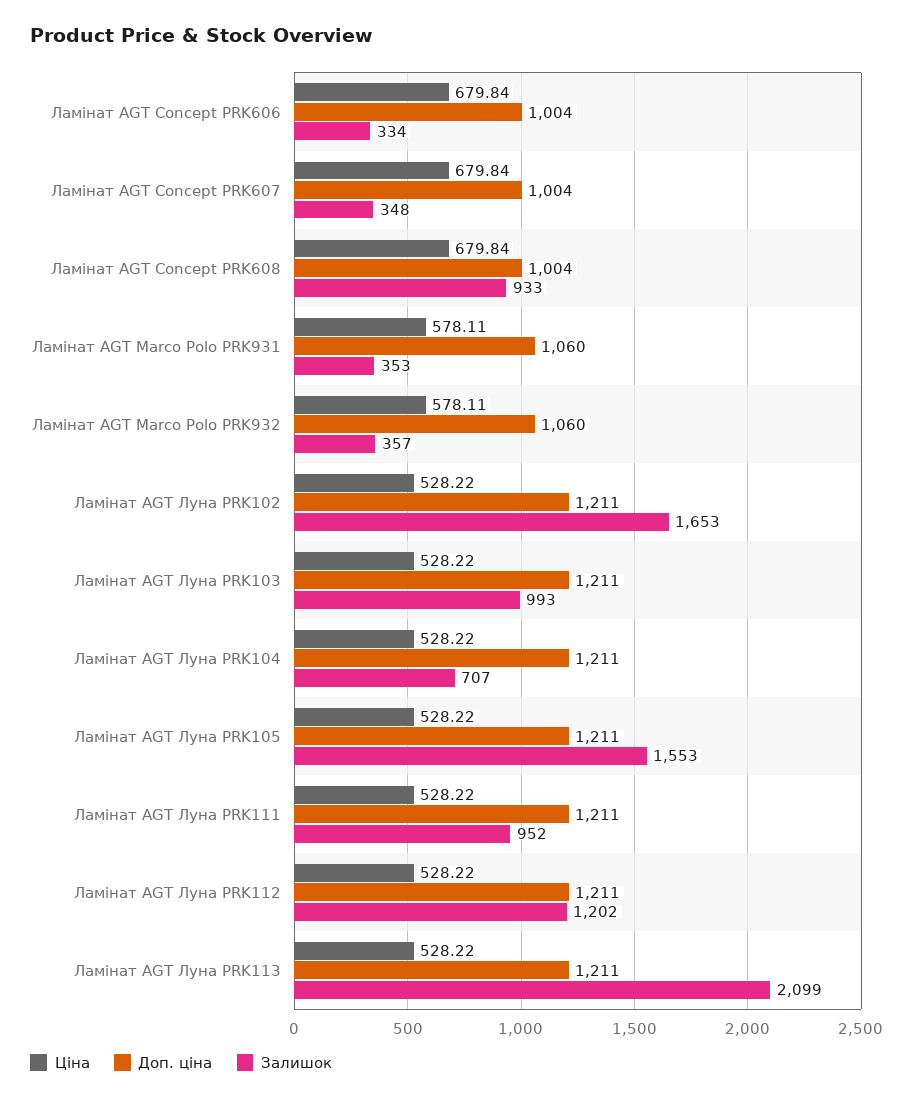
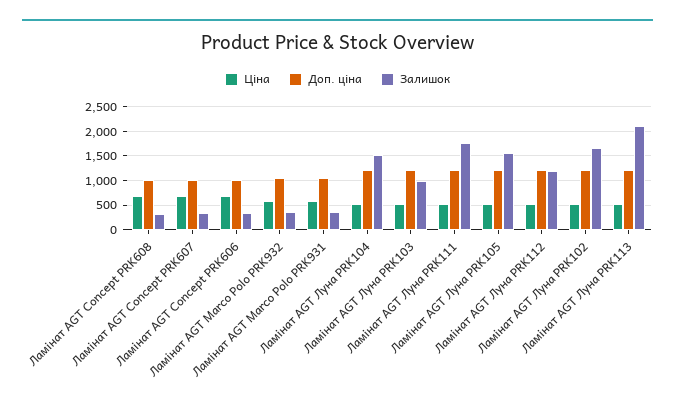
  {
    "Ціна": {
      "Ламінат AGT Concept PRK606": 679.84,
      "Ламінат AGT Concept PRK607": 679.84,
      "Ламінат AGT Concept PRK608": 679.84,
      "Ламінат AGT Marco Polo PRK931": 578.11,
      "Ламінат AGT Marco Polo PRK932": 578.11,
      "Ламінат AGT Луна PRK102": 528.22,
      "Ламінат AGT Луна PRK103": 528.22,
      "Ламінат AGT Луна PRK104": 528.22,
      "Ламінат AGT Луна PRK105": 528.22,
      "Ламінат AGT Луна PRK111": 528.22,
      "Ламінат AGT Луна PRK112": 528.22,
      "Ламінат AGT Луна PRK113": 528.22
    },
    "Доп. ціна": {
      "Ламінат AGT Concept PRK606": 1004,
      "Ламінат AGT Concept PRK607": 1004,
      "Ламінат AGT Concept PRK608": 1004,
      "Ламінат AGT Marco Polo PRK931": 1060,
      "Ламінат AGT Marco Polo PRK932": 1060,
      "Ламінат AGT Луна PRK102": 1211,
      "Ламінат AGT Луна PRK103": 1211,
      "Ламінат AGT Луна PRK104": 1211,
      "Ламінат AGT Луна PRK105": 1211,
      "Ламінат AGT Луна PRK111": 1211,
      "Ламінат AGT Луна PRK112": 1211,
      "Ламінат AGT Луна PRK113": 1211
    },
    "Залишок": {
      "Ламінат AGT Concept PRK606": 334,
      "Ламінат AGT Concept PRK607": 348,
-     "Ламінат AGT Concept PRK608": 933,
+     "Ламінат AGT Concept PRK608": 250,
      "Ламінат AGT Marco Polo PRK931": 353,
      "Ламінат AGT Marco Polo PRK932": 357,
      "Ламінат AGT Луна PRK102": 1653,
      "Ламінат AGT Луна PRK103": 993,
-     "Ламінат AGT Луна PRK104": 707,
+     "Ламінат AGT Луна PRK104": 1500,
      "Ламінат AGT Луна PRK105": 1553,
-     "Ламінат AGT Луна PRK111": 952,
+     "Ламінат AGT Луна PRK111": 1750,
      "Ламінат AGT Луна PRK112": 1202,
      "Ламінат AGT Луна PRK113": 2099
    }
  }

